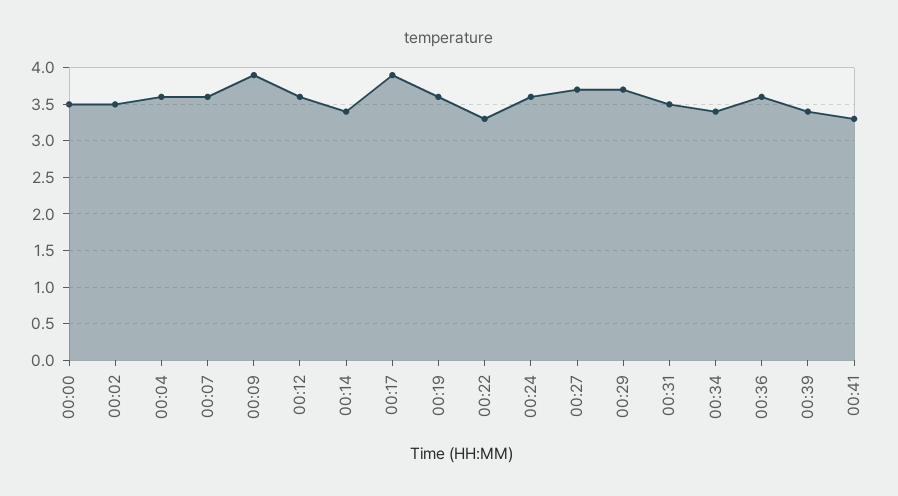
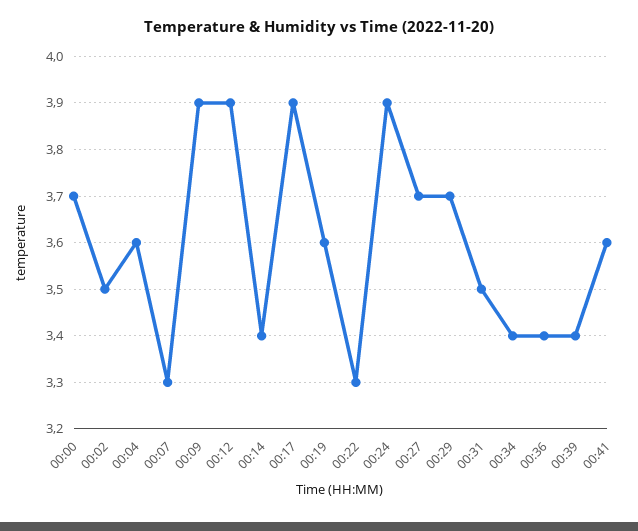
  {
-   "00:00": 3.5,
+   "00:00": 3.7,
    "00:02": 3.5,
    "00:04": 3.6,
-   "00:07": 3.6,
+   "00:07": 3.3,
    "00:09": 3.9,
-   "00:12": 3.6,
+   "00:12": 3.9,
    "00:14": 3.4,
    "00:17": 3.9,
    "00:19": 3.6,
    "00:22": 3.3,
-   "00:24": 3.6,
+   "00:24": 3.9,
    "00:27": 3.7,
    "00:29": 3.7,
    "00:31": 3.5,
    "00:34": 3.4,
-   "00:36": 3.6,
+   "00:36": 3.4,
    "00:39": 3.4,
-   "00:41": 3.3
+   "00:41": 3.6
  }

